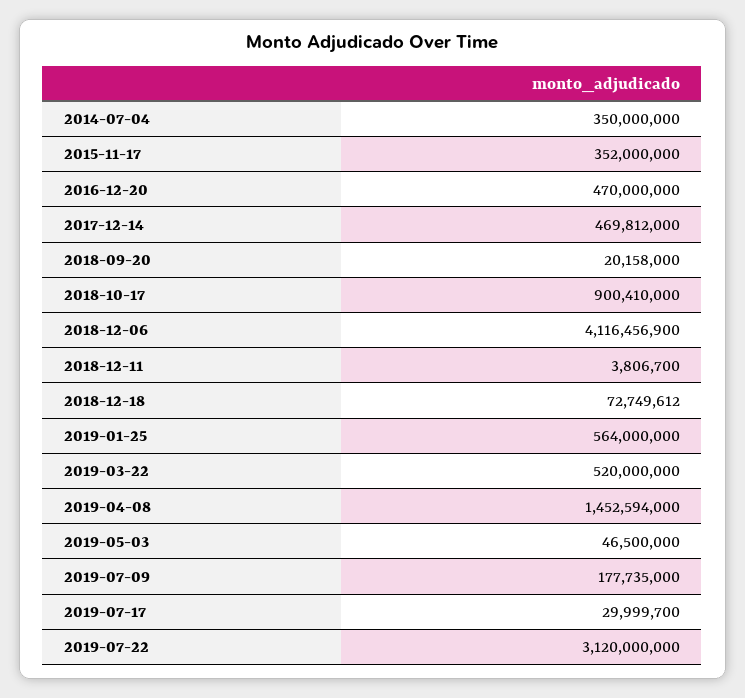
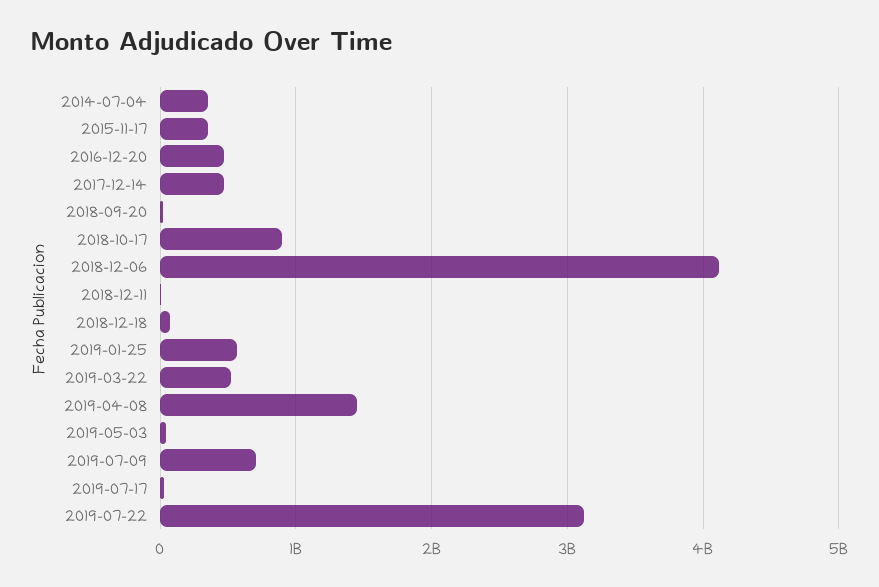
  {
    "2014-07-04": 350000000,
    "2015-11-17": 352000000,
    "2016-12-20": 470000000,
    "2017-12-14": 469812000,
    "2018-09-20": 20158000,
    "2018-10-17": 900410000,
    "2018-12-06": 4116456900,
    "2018-12-11": 3806700,
    "2018-12-18": 72749612,
    "2019-01-25": 564000000,
    "2019-03-22": 520000000,
    "2019-04-08": 1452594000,
    "2019-05-03": 46500000,
-   "2019-07-09": 177735000,
+   "2019-07-09": 700000000,
    "2019-07-17": 29999700,
    "2019-07-22": 3120000000
  }

